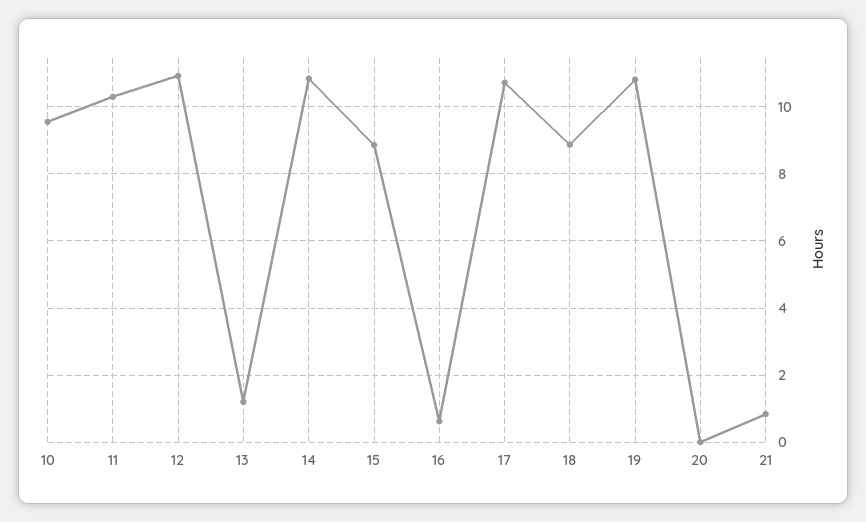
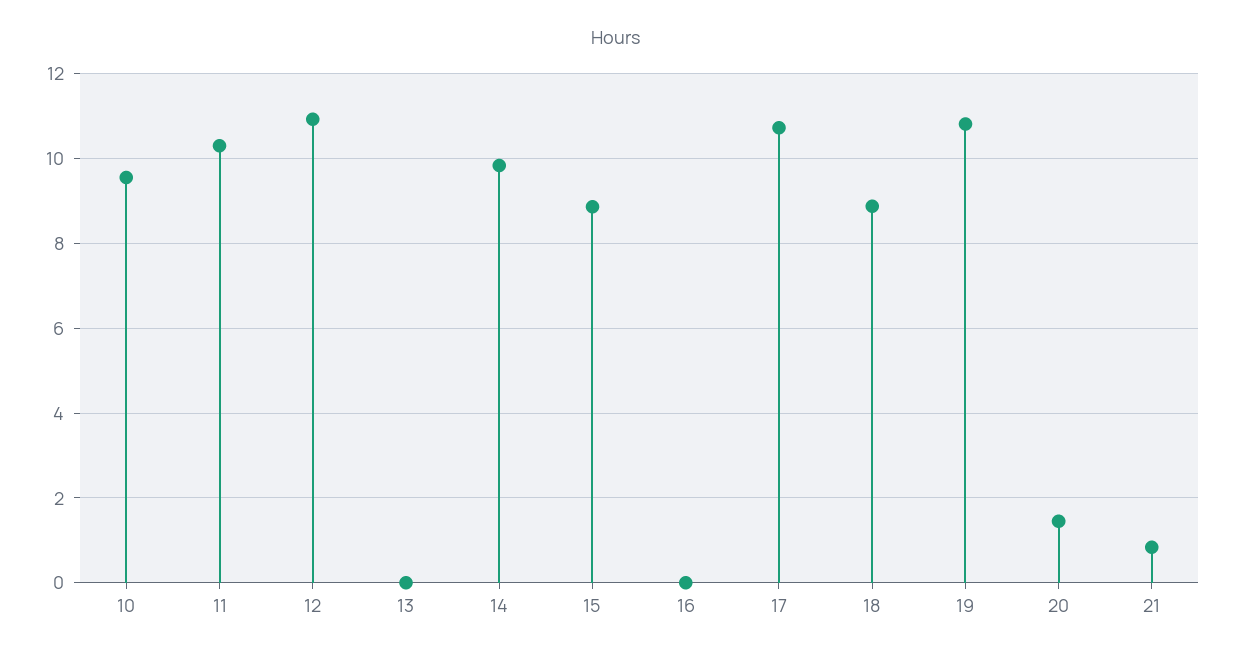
  {
    "10": 9.6,
    "11": 10.4,
    "12": 11,
-   "13": 1.2,
+   "13": 0,
-   "14": 10.8,
+   "14": 9.8,
    "15": 8.8,
-   "16": 0.6,
+   "16": 0,
    "17": 10.8,
    "18": 8.8,
    "19": 10.8,
-   "20": 0,
+   "20": 1.4,
    "21": 0.8
  }

